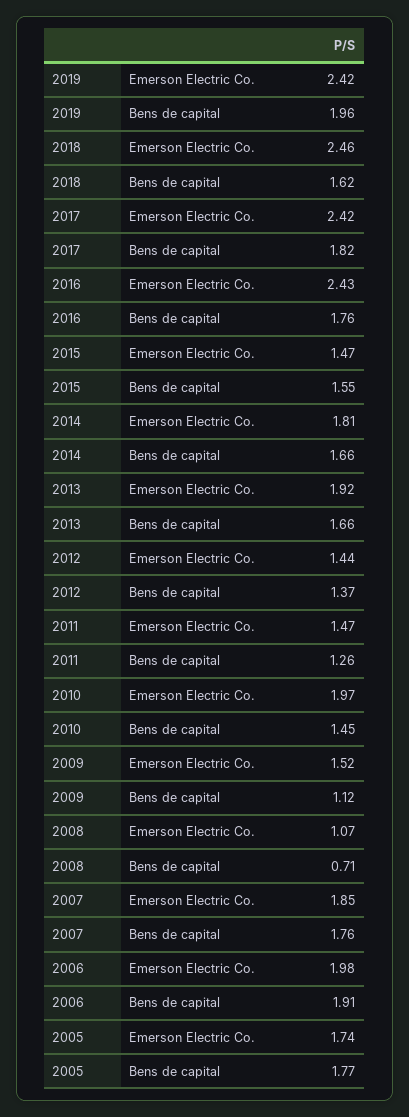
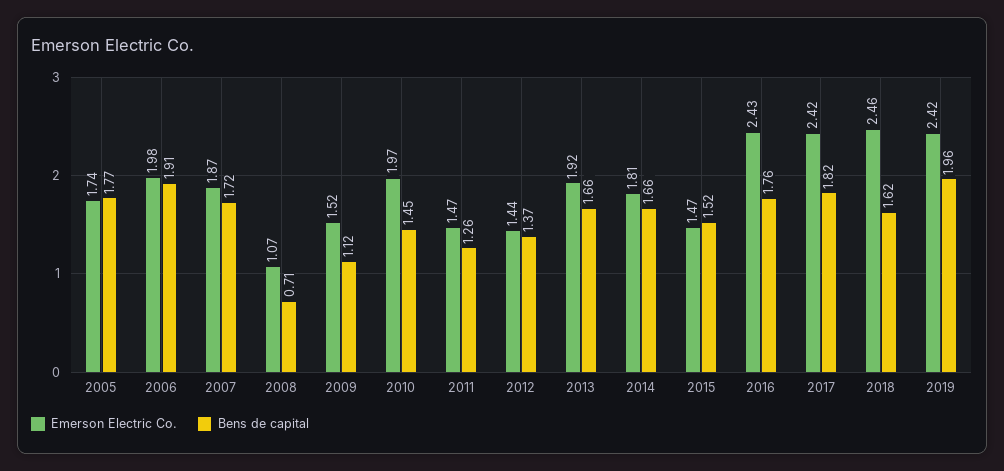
  {
    "Emerson Electric Co.": {
      "2019": 2.42,
      "2018": 2.46,
      "2017": 2.42,
      "2016": 2.43,
      "2015": 1.47,
      "2014": 1.81,
      "2013": 1.92,
      "2012": 1.44,
      "2011": 1.47,
      "2010": 1.97,
      "2009": 1.52,
      "2008": 1.07,
-     "2007": 1.85,
+     "2007": 1.87,
      "2006": 1.98,
      "2005": 1.74
    },
    "Bens de capital": {
      "2019": 1.96,
      "2018": 1.62,
      "2017": 1.82,
      "2016": 1.76,
-     "2015": 1.55,
+     "2015": 1.52,
      "2014": 1.66,
      "2013": 1.66,
      "2012": 1.37,
      "2011": 1.26,
      "2010": 1.45,
      "2009": 1.12,
      "2008": 0.71,
-     "2007": 1.76,
+     "2007": 1.72,
      "2006": 1.91,
      "2005": 1.77
    }
  }

